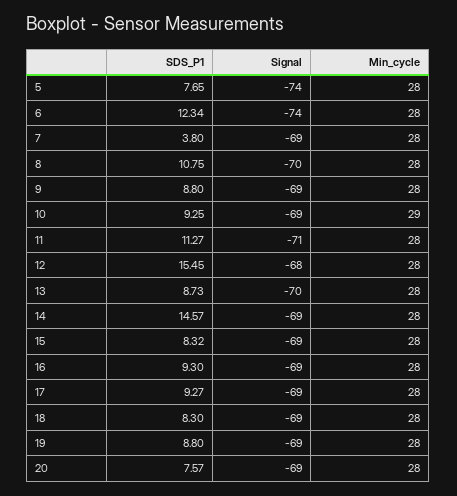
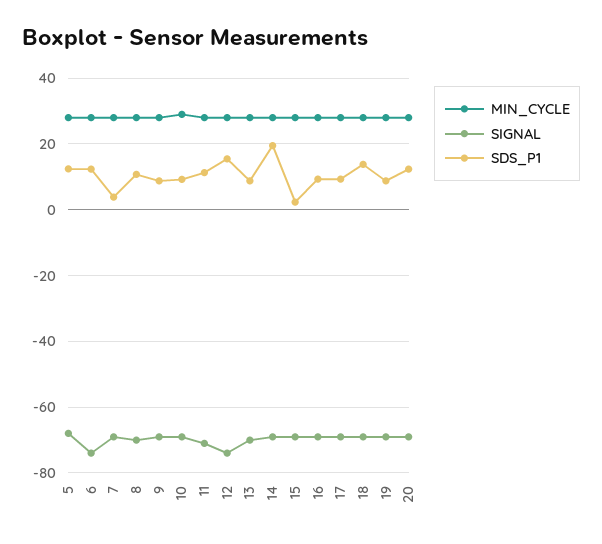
  {
    "SDS_P1": {
-     "5": 7.65,
+     "5": 12,
      "6": 12.34,
      "7": 3.8,
      "8": 10.75,
      "9": 8.8,
      "10": 9.25,
      "11": 11.27,
      "12": 15.45,
      "13": 8.73,
-     "14": 14.57,
+     "14": 20,
-     "15": 8.32,
+     "15": 2,
      "16": 9.3,
      "17": 9.27,
-     "18": 8.3,
+     "18": 14,
      "19": 8.8,
-     "20": 7.57
+     "20": 12
    },
    "Signal": {
-     "5": -74,
+     "5": -68,
      "6": -74,
      "7": -69,
      "8": -70,
      "9": -69,
      "10": -69,
      "11": -71,
-     "12": -68,
+     "12": -74,
      "13": -70,
      "14": -69,
      "15": -69,
      "16": -69,
      "17": -69,
      "18": -69,
      "19": -69,
      "20": -69
    },
    "Min_cycle": {
      "5": 28,
      "6": 28,
      "7": 28,
      "8": 28,
      "9": 28,
      "10": 29,
      "11": 28,
      "12": 28,
      "13": 28,
      "14": 28,
      "15": 28,
      "16": 28,
      "17": 28,
      "18": 28,
      "19": 28,
      "20": 28
    }
  }

